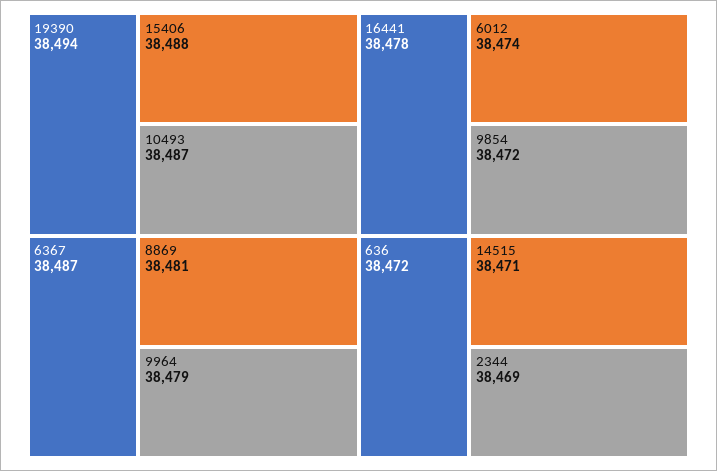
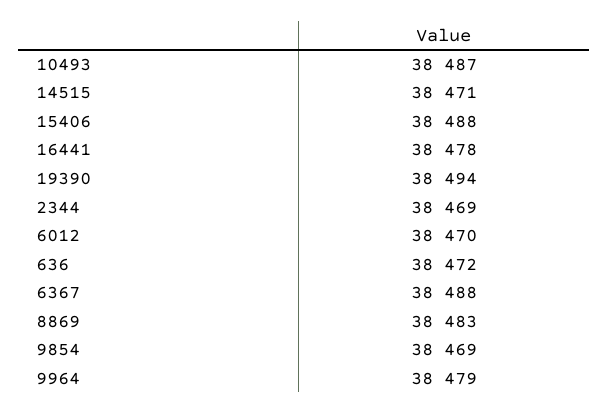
  {
    "19390": 38494,
    "15406": 38488,
    "10493": 38487,
-   "6367": 38487,
+   "6367": 38488,
-   "8869": 38481,
+   "8869": 38483,
    "9964": 38479,
    "16441": 38478,
-   "6012": 38474,
+   "6012": 38470,
-   "9854": 38472,
+   "9854": 38469,
    "636": 38472,
    "14515": 38471,
    "2344": 38469
  }

